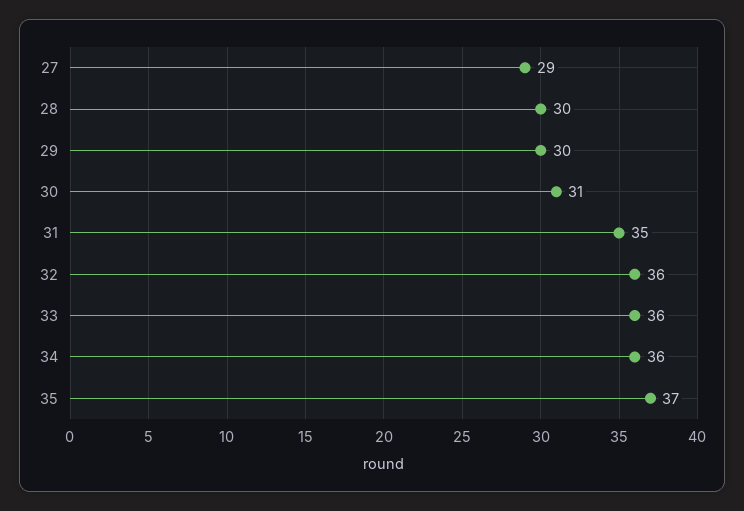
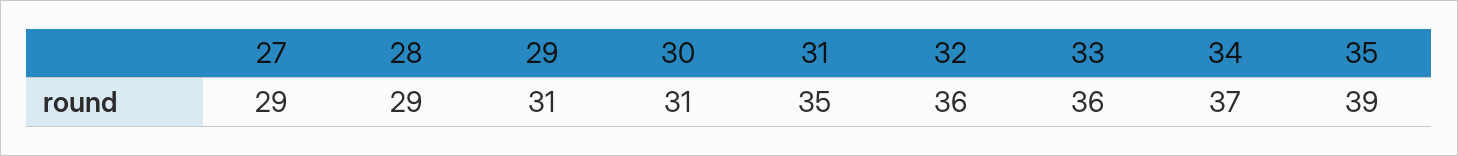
  {
    "27": 29,
-   "28": 30,
+   "28": 29,
-   "29": 30,
+   "29": 31,
    "30": 31,
    "31": 35,
    "32": 36,
    "33": 36,
-   "34": 36,
+   "34": 37,
-   "35": 37
+   "35": 39
  }

